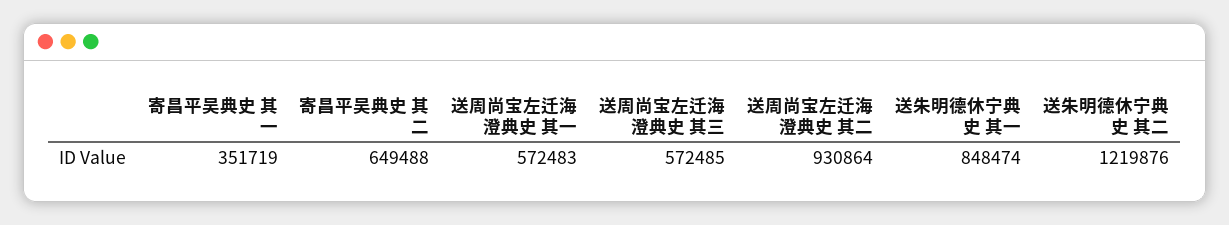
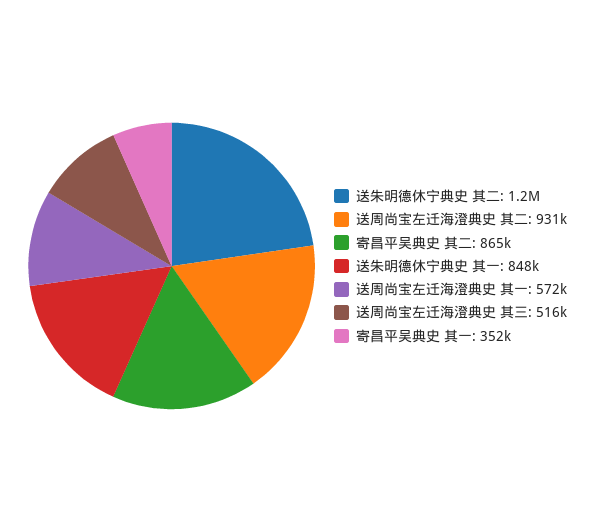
  {
    "寄昌平吴典史 其一": 351719,
-   "寄昌平吴典史 其二": 649488,
+   "寄昌平吴典史 其二": 865000,
    "送周尚宝左迁海澄典史 其一": 572483,
-   "送周尚宝左迁海澄典史 其三": 572485,
+   "送周尚宝左迁海澄典史 其三": 516000,
    "送周尚宝左迁海澄典史 其二": 930864,
    "送朱明德休宁典史 其一": 848474,
    "送朱明德休宁典史 其二": 1219876
  }

